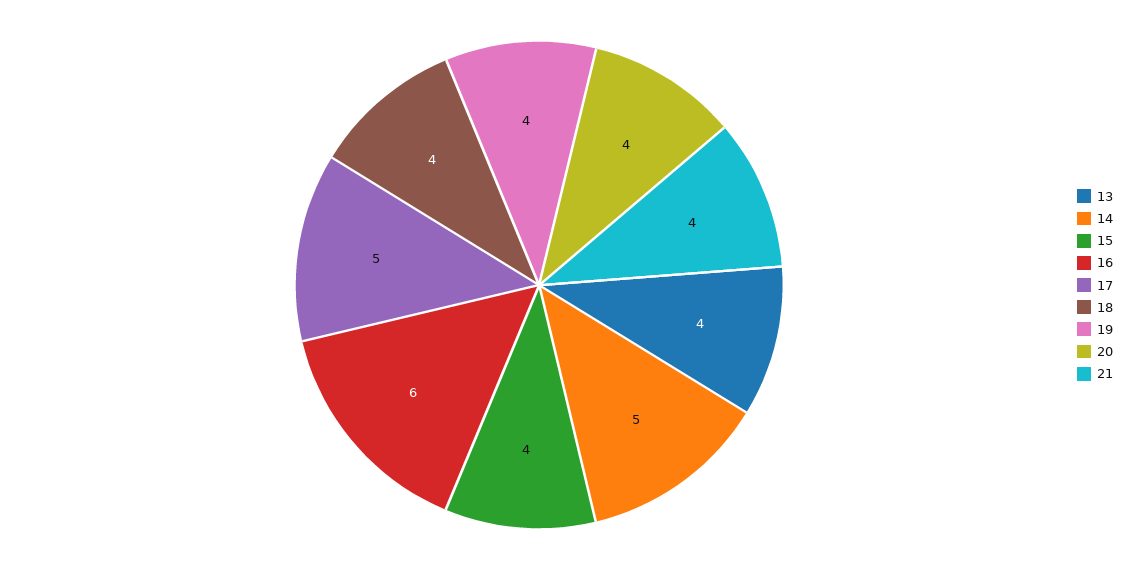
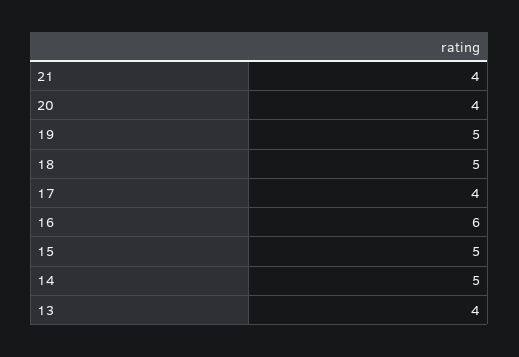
  {
    "13": 4,
    "14": 5,
-   "15": 4,
+   "15": 5,
    "16": 6,
-   "17": 5,
+   "17": 4,
-   "18": 4,
+   "18": 5,
-   "19": 4,
+   "19": 5,
    "20": 4,
    "21": 4
  }

